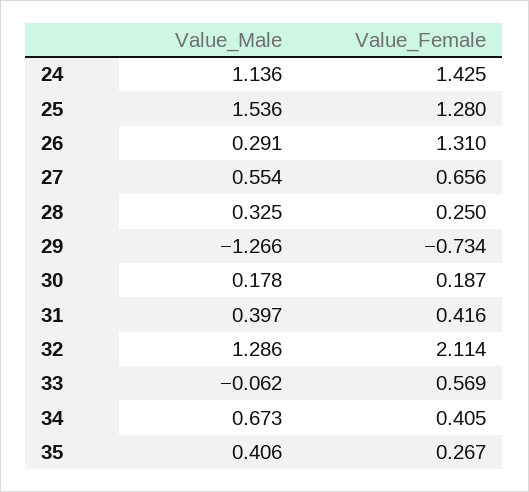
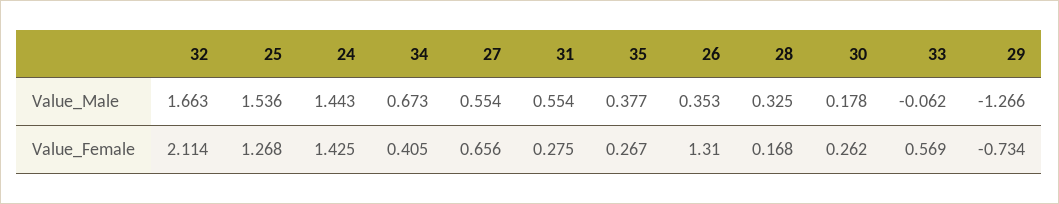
  {
    "Value_Male": {
-     "24": 1.136,
+     "24": 1.443,
      "25": 1.536,
-     "26": 0.291,
+     "26": 0.353,
      "27": 0.554,
      "28": 0.325,
      "29": -1.266,
      "30": 0.178,
-     "31": 0.397,
+     "31": 0.554,
-     "32": 1.286,
+     "32": 1.663,
      "33": -0.062,
      "34": 0.673,
-     "35": 0.406
+     "35": 0.377
    },
    "Value_Female": {
      "24": 1.425,
-     "25": 1.28,
+     "25": 1.268,
      "26": 1.31,
      "27": 0.656,
-     "28": 0.25,
+     "28": 0.168,
      "29": -0.734,
-     "30": 0.187,
+     "30": 0.262,
-     "31": 0.416,
+     "31": 0.275,
      "32": 2.114,
      "33": 0.569,
      "34": 0.405,
      "35": 0.267
    }
  }

